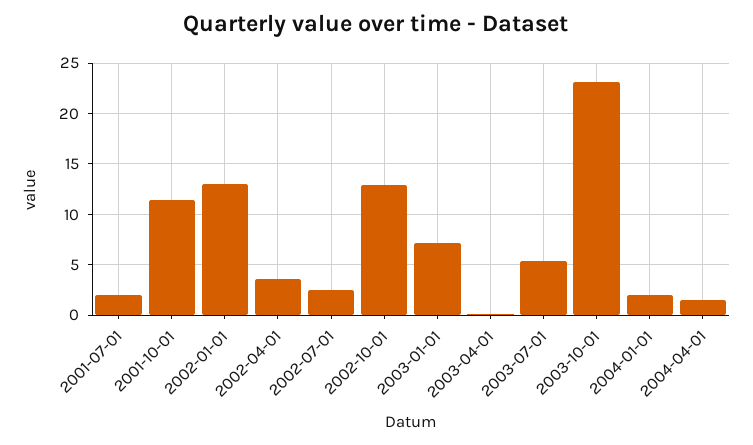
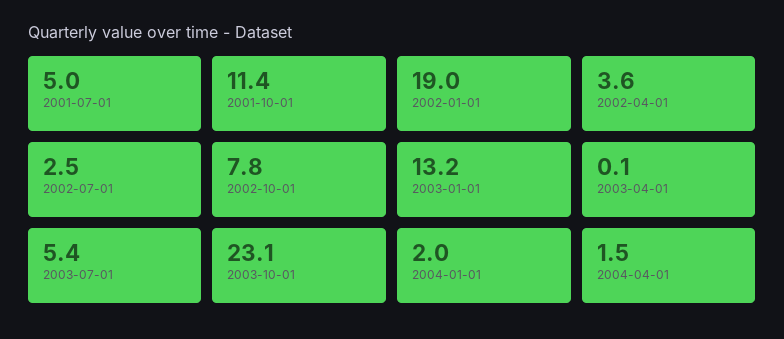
  {
-   "2001-07-01": 2,
+   "2001-07-01": 5,
    "2001-10-01": 11.4,
-   "2002-01-01": 13,
+   "2002-01-01": 19,
    "2002-04-01": 3.6,
    "2002-07-01": 2.5,
-   "2002-10-01": 13,
+   "2002-10-01": 7.8,
-   "2003-01-01": 7,
+   "2003-01-01": 13.2,
    "2003-04-01": 0.1,
    "2003-07-01": 5.4,
    "2003-10-01": 23.1,
    "2004-01-01": 2,
    "2004-04-01": 1.5
  }

